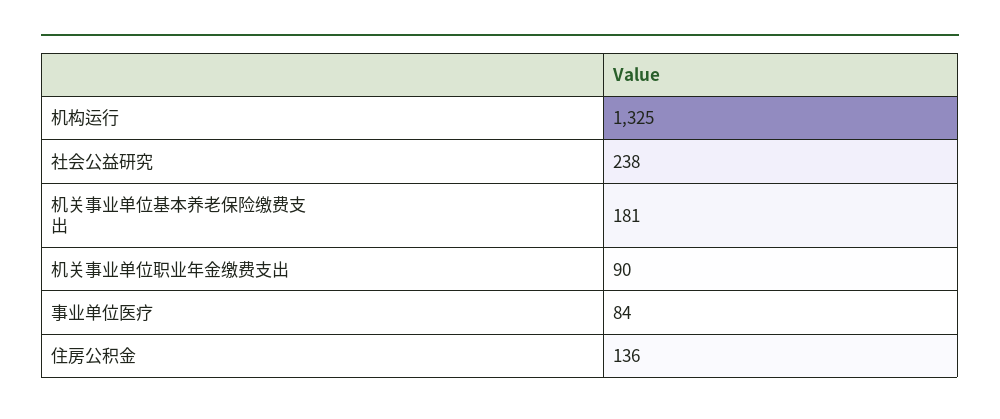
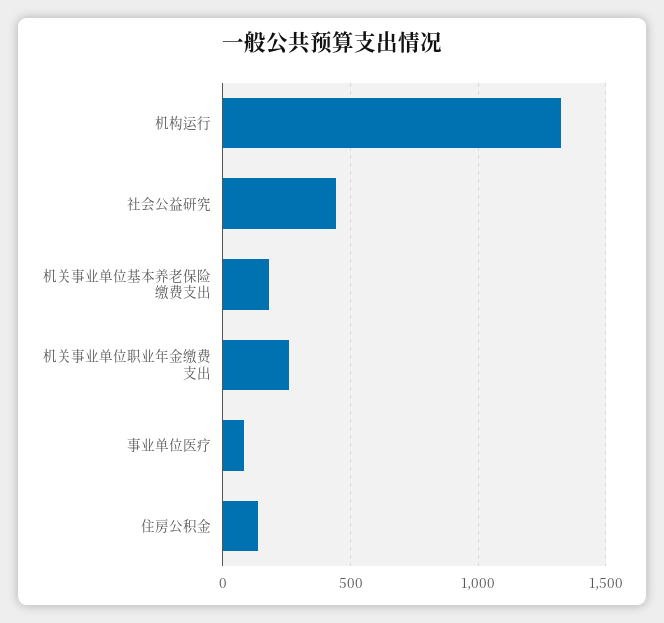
  {
    "机构运行": 1325,
-   "社会公益研究": 238,
+   "社会公益研究": 450,
    "机关事业单位基本养老保险缴费支出": 181,
-   "机关事业单位职业年金缴费支出": 90,
+   "机关事业单位职业年金缴费支出": 250,
    "事业单位医疗": 84,
    "住房公积金": 136
  }

